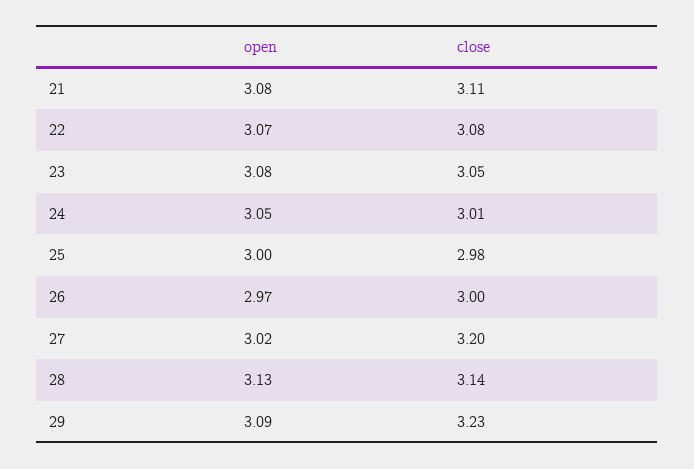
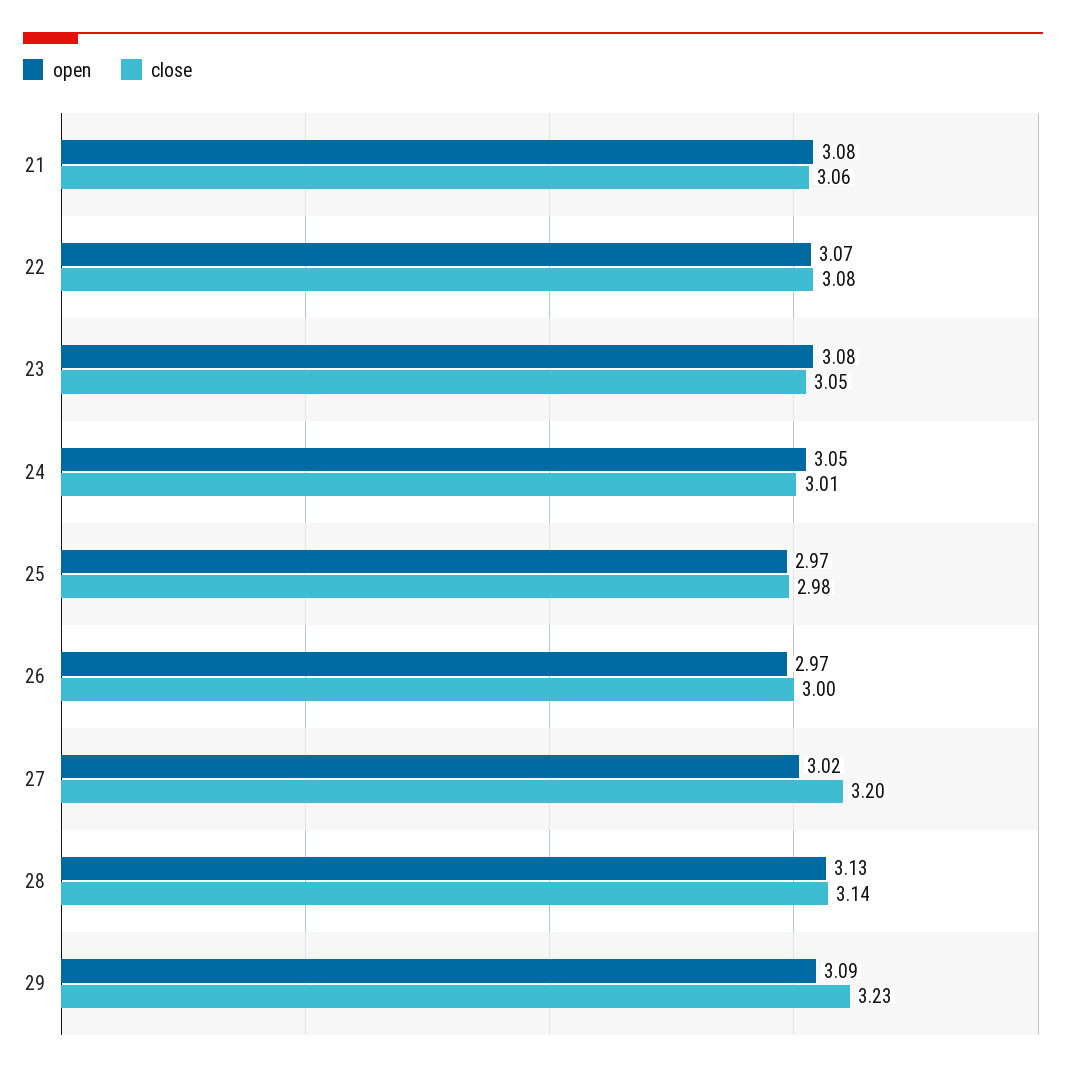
  {
    "open": {
      "21": 3.08,
      "22": 3.07,
      "23": 3.08,
      "24": 3.05,
-     "25": 3,
+     "25": 2.97,
      "26": 2.97,
      "27": 3.02,
      "28": 3.13,
      "29": 3.09
    },
    "close": {
-     "21": 3.11,
+     "21": 3.06,
      "22": 3.08,
      "23": 3.05,
      "24": 3.01,
      "25": 2.98,
      "26": 3,
      "27": 3.2,
      "28": 3.14,
      "29": 3.23
    }
  }

